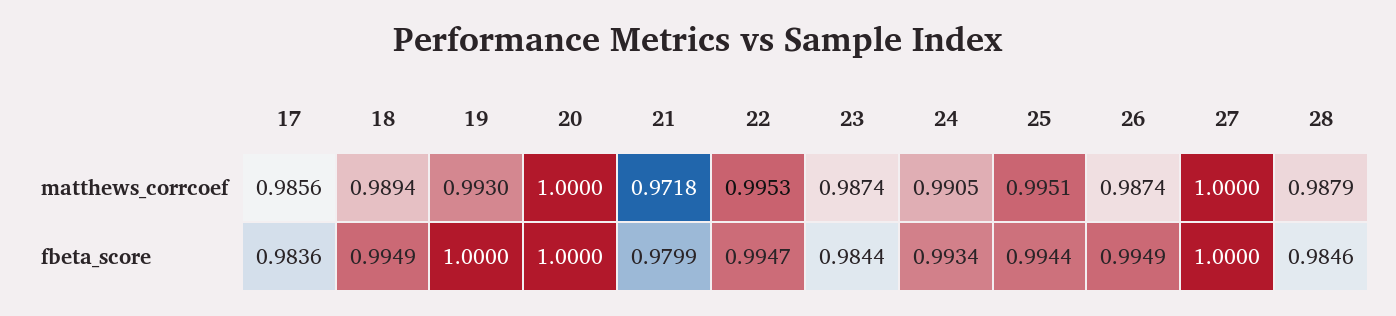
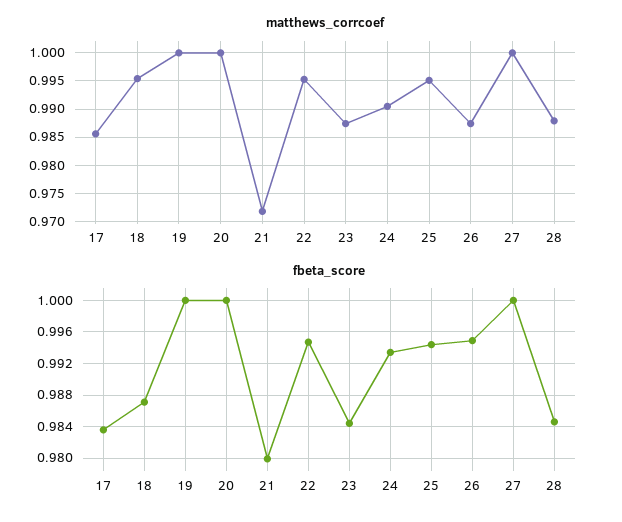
  {
    "matthews_corrcoef": {
      "17": 0.9856,
-     "18": 0.9894,
+     "18": 0.995,
-     "19": 0.993,
+     "19": 1,
      "20": 1,
      "21": 0.9718,
      "22": 0.9953,
      "23": 0.9874,
      "24": 0.9905,
      "25": 0.9951,
      "26": 0.9874,
      "27": 1,
      "28": 0.9879
    },
    "fbeta_score": {
      "17": 0.9836,
-     "18": 0.9949,
+     "18": 0.987,
      "19": 1,
      "20": 1,
      "21": 0.9799,
      "22": 0.9947,
      "23": 0.9844,
      "24": 0.9934,
      "25": 0.9944,
      "26": 0.9949,
      "27": 1,
      "28": 0.9846
    }
  }

